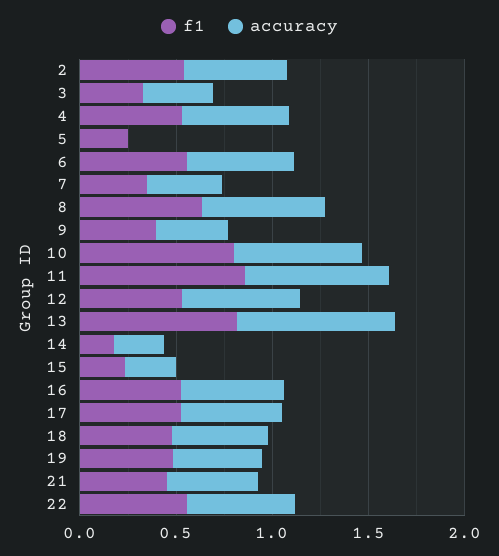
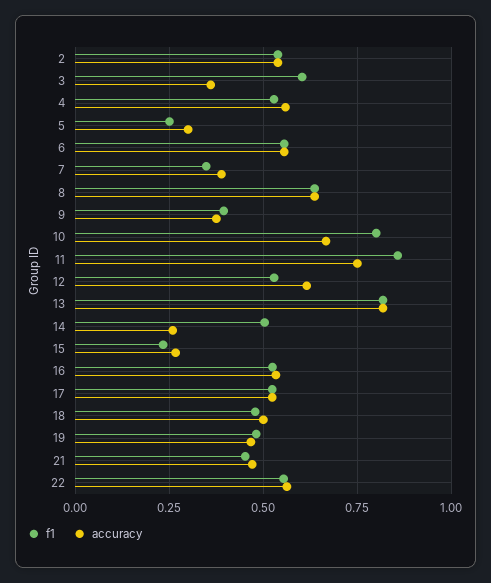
  {
    "f1": {
      "2": 0.55,
-     "3": 0.3,
+     "3": 0.6,
      "4": 0.525,
      "5": 0.25,
      "6": 0.55,
      "7": 0.35,
      "8": 0.625,
      "9": 0.4,
      "10": 0.8,
      "11": 0.85,
      "12": 0.525,
      "13": 0.825,
-     "14": 0.2,
+     "14": 0.5,
      "15": 0.225,
      "16": 0.525,
      "17": 0.525,
      "18": 0.475,
      "19": 0.475,
      "21": 0.45,
      "22": 0.55
    },
    "accuracy": {
      "2": 0.55,
      "3": 0.35,
      "4": 0.55,
-     "5": 0,
+     "5": 0.3,
      "6": 0.55,
      "7": 0.4,
      "8": 0.625,
      "9": 0.375,
      "10": 0.675,
      "11": 0.75,
      "12": 0.625,
      "13": 0.825,
      "14": 0.25,
      "15": 0.275,
      "16": 0.525,
      "17": 0.525,
      "18": 0.5,
      "19": 0.475,
      "21": 0.475,
      "22": 0.575
    }
  }

